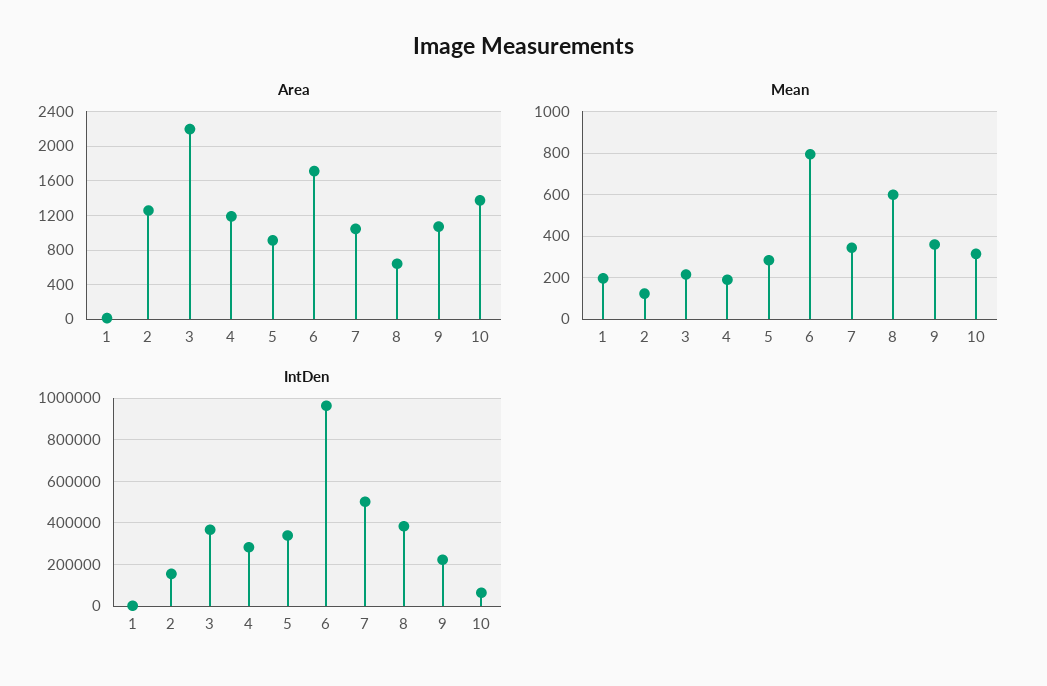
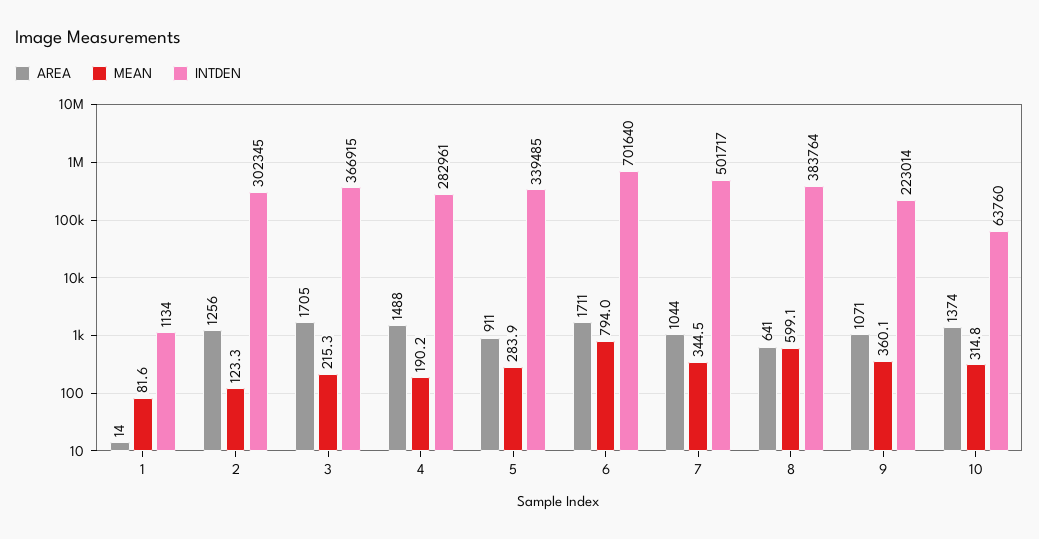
  {
    "Area": {
      "1": 14,
      "2": 1256,
-     "3": 2200,
+     "3": 1705,
-     "4": 1200,
+     "4": 1488,
      "5": 911,
      "6": 1711,
      "7": 1044,
      "8": 641,
      "9": 1071,
      "10": 1374
    },
    "Mean": {
-     "1": 200,
+     "1": 81.6,
      "2": 123.3,
      "3": 215.3,
      "4": 190.2,
      "5": 283.9,
      "6": 794,
      "7": 344.5,
      "8": 599.1,
      "9": 360.1,
      "10": 314.8
    },
    "IntDen": {
      "1": 1134,
-     "2": 150000,
+     "2": 302345,
      "3": 366915,
      "4": 282961,
      "5": 339485,
-     "6": 950000,
+     "6": 701640,
      "7": 501717,
      "8": 383764,
      "9": 223014,
      "10": 63760
    }
  }

